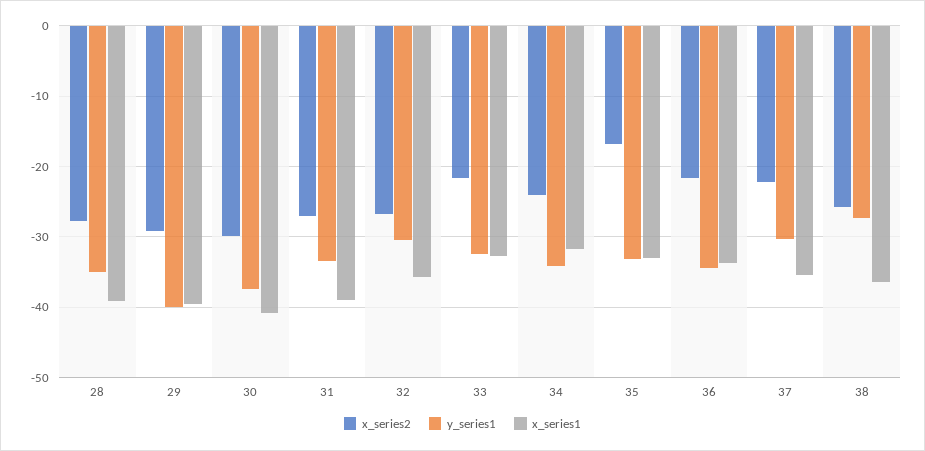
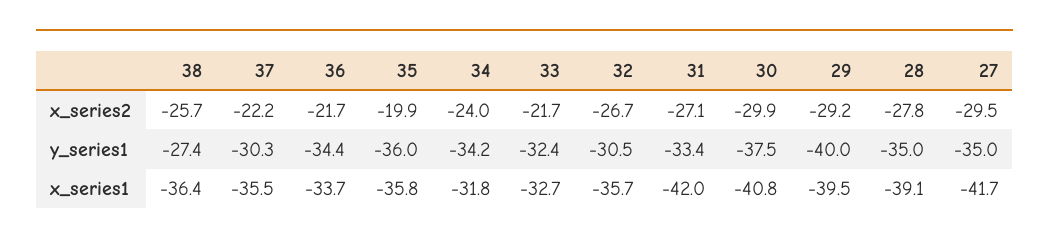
  {
    "x_series2": {
      "28": -27.8,
      "29": -29.2,
      "30": -29.9,
      "31": -27.1,
      "32": -26.7,
      "33": -21.7,
      "34": -24,
-     "35": -17,
+     "35": -19.9,
      "36": -21.7,
      "37": -22.2,
-     "38": -25.7
+     "38": -25.7,
+     "27": -29.5
    },
    "y_series1": {
      "28": -35,
      "29": -40,
      "30": -37.5,
      "31": -33.4,
      "32": -30.5,
      "33": -32.4,
      "34": -34.2,
-     "35": -33,
+     "35": -36,
      "36": -34.4,
      "37": -30.3,
-     "38": -27.4
+     "38": -27.4,
+     "27": -35
    },
    "x_series1": {
      "28": -39.1,
      "29": -39.5,
      "30": -40.8,
-     "31": -39,
+     "31": -42,
      "32": -35.7,
      "33": -32.7,
      "34": -31.8,
-     "35": -33,
+     "35": -35.8,
      "36": -33.7,
      "37": -35.5,
-     "38": -36.4
+     "38": -36.4,
+     "27": -41.7
    }
  }

